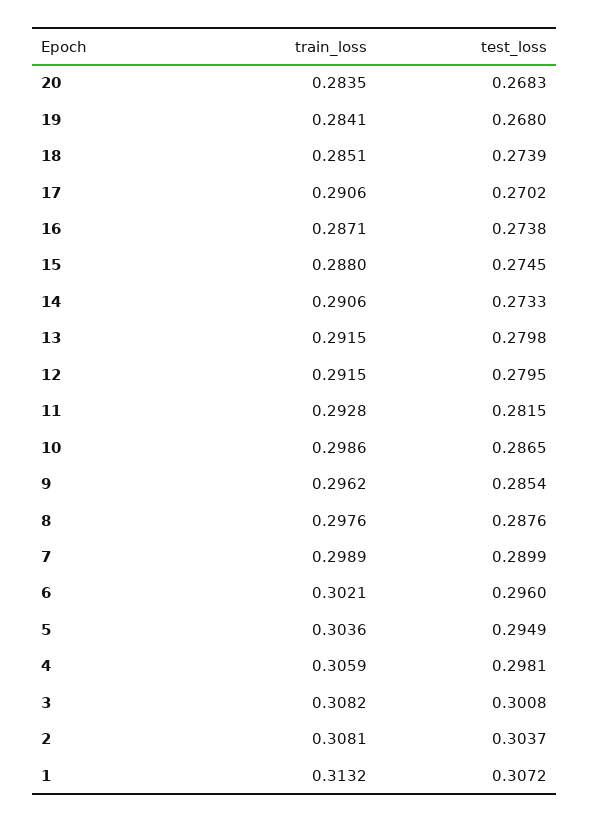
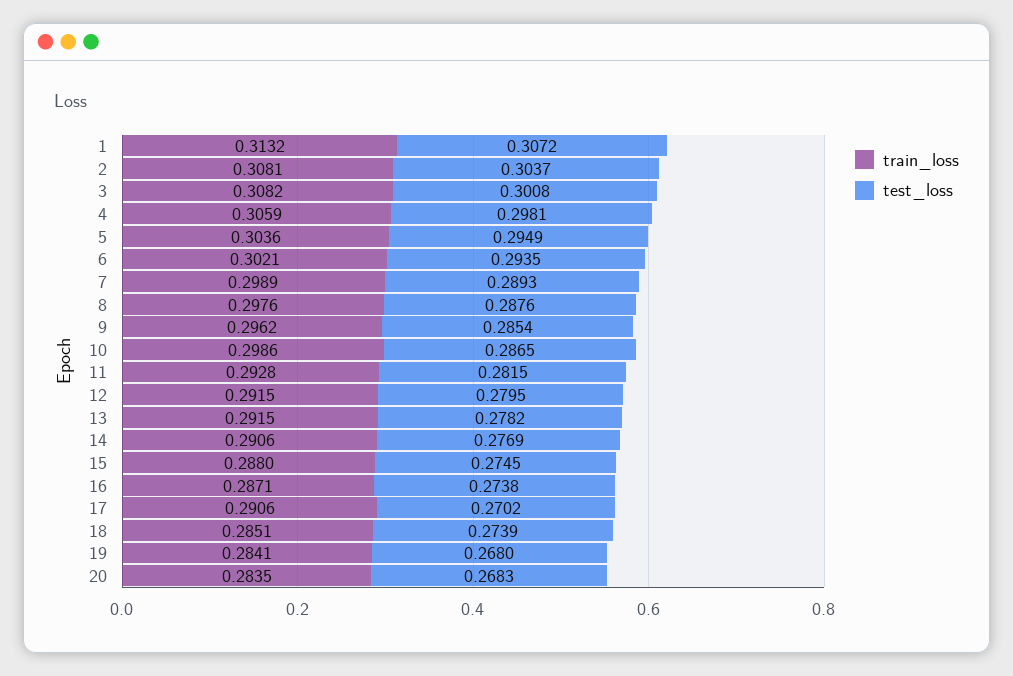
  {
    "train_loss": {
      "20": 0.2835,
      "19": 0.2841,
      "18": 0.2851,
      "17": 0.2906,
      "16": 0.2871,
      "15": 0.288,
      "14": 0.2906,
      "13": 0.2915,
      "12": 0.2915,
      "11": 0.2928,
      "10": 0.2986,
      "9": 0.2962,
      "8": 0.2976,
      "7": 0.2989,
      "6": 0.3021,
      "5": 0.3036,
      "4": 0.3059,
      "3": 0.3082,
      "2": 0.3081,
      "1": 0.3132
    },
    "test_loss": {
      "20": 0.2683,
      "19": 0.268,
      "18": 0.2739,
      "17": 0.2702,
      "16": 0.2738,
      "15": 0.2745,
-     "14": 0.2733,
+     "14": 0.2769,
-     "13": 0.2798,
+     "13": 0.2782,
      "12": 0.2795,
      "11": 0.2815,
      "10": 0.2865,
      "9": 0.2854,
      "8": 0.2876,
-     "7": 0.2899,
+     "7": 0.2893,
-     "6": 0.296,
+     "6": 0.2935,
      "5": 0.2949,
      "4": 0.2981,
      "3": 0.3008,
      "2": 0.3037,
      "1": 0.3072
    }
  }

